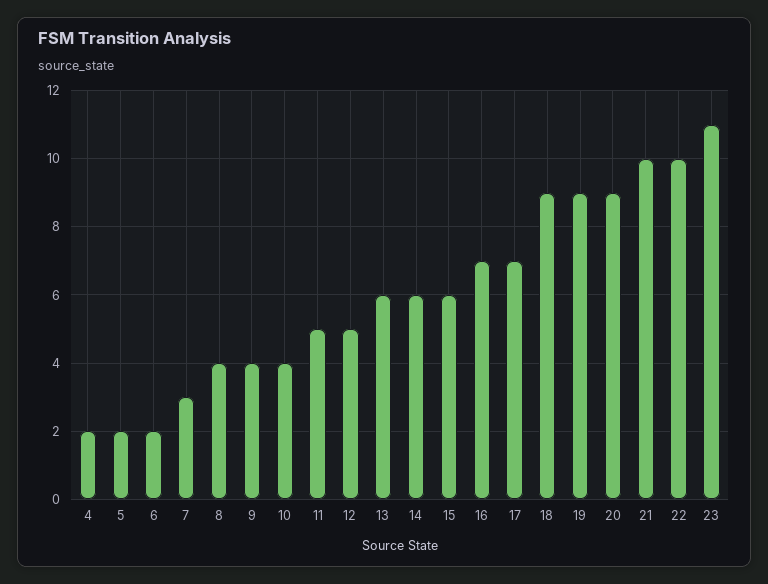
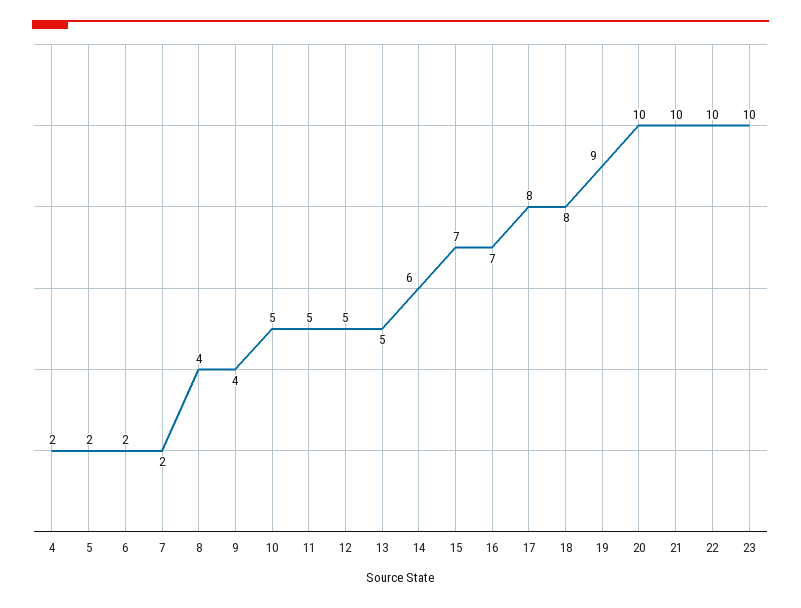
  {
    "4": 2,
    "5": 2,
    "6": 2,
-   "7": 3,
+   "7": 2,
    "8": 4,
    "9": 4,
-   "10": 4,
+   "10": 5,
    "11": 5,
    "12": 5,
-   "13": 6,
+   "13": 5,
    "14": 6,
-   "15": 6,
+   "15": 7,
    "16": 7,
-   "17": 7,
+   "17": 8,
-   "18": 9,
+   "18": 8,
    "19": 9,
-   "20": 9,
+   "20": 10,
    "21": 10,
    "22": 10,
-   "23": 11
+   "23": 10
  }

